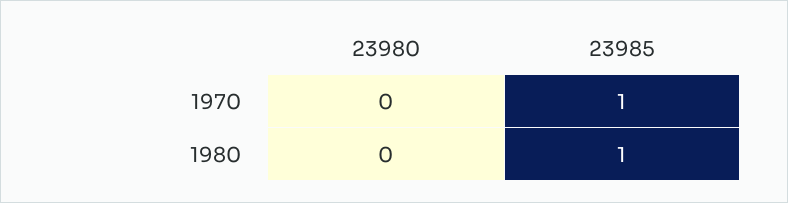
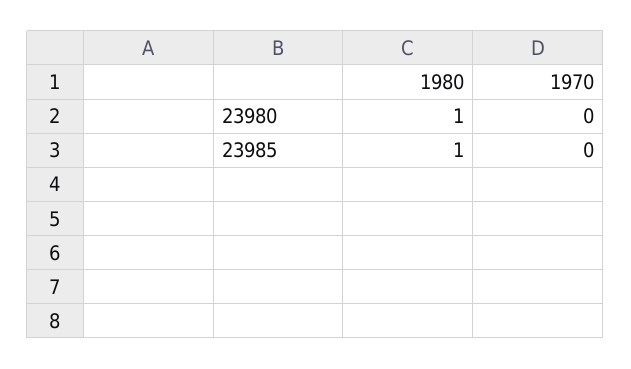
  {
    "23980": {
      "1970": 0,
-     "1980": 0
+     "1980": 1
    },
    "23985": {
-     "1970": 1,
+     "1970": 0,
      "1980": 1
    }
  }

